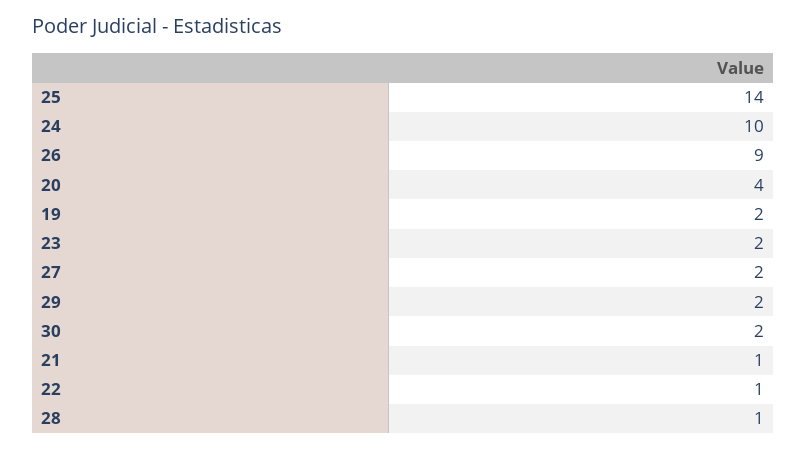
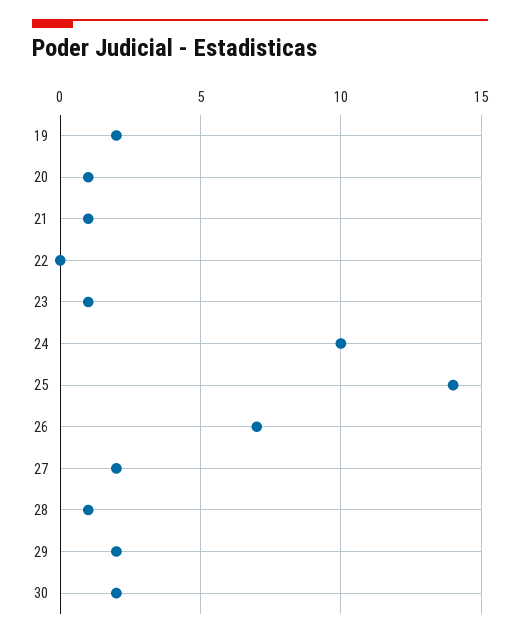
  {
    "25": 14,
    "24": 10,
-   "26": 9,
+   "26": 7,
-   "20": 4,
+   "20": 1,
    "19": 2,
-   "23": 2,
+   "23": 1,
    "27": 2,
    "29": 2,
    "30": 2,
    "21": 1,
-   "22": 1,
+   "22": 0,
    "28": 1
  }

